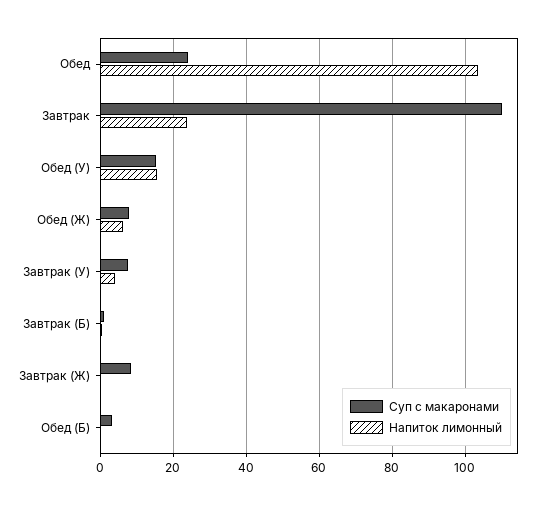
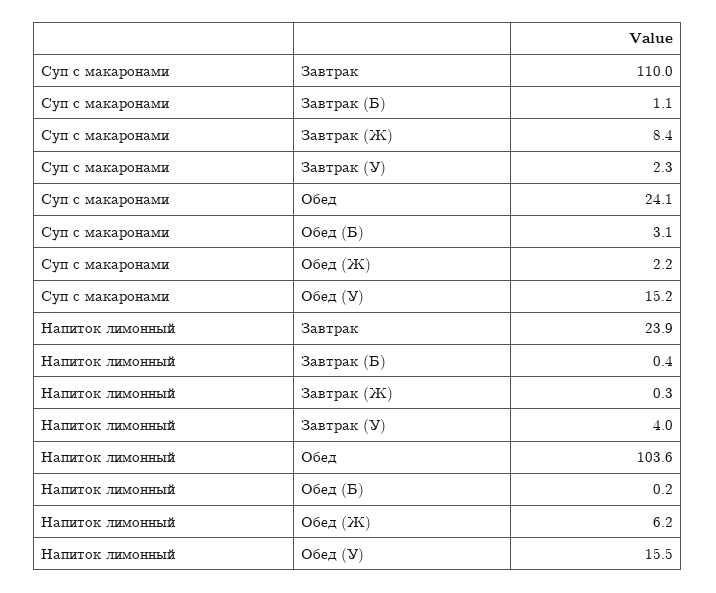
  {
    "Суп с макаронами": {
      "Обед": 24.1,
      "Завтрак": 110,
      "Обед (У)": 15.2,
-     "Обед (Ж)": 8,
+     "Обед (Ж)": 2.2,
-     "Завтрак (У)": 8,
+     "Завтрак (У)": 2.3,
      "Завтрак (Б)": 1.1,
      "Завтрак (Ж)": 8.4,
      "Обед (Б)": 3.1
    },
    "Напиток лимонный": {
      "Обед": 103.6,
      "Завтрак": 23.9,
      "Обед (У)": 15.5,
      "Обед (Ж)": 6.2,
      "Завтрак (У)": 4,
      "Завтрак (Б)": 0.4,
      "Завтрак (Ж)": 0.3,
      "Обед (Б)": 0.2
    }
  }

